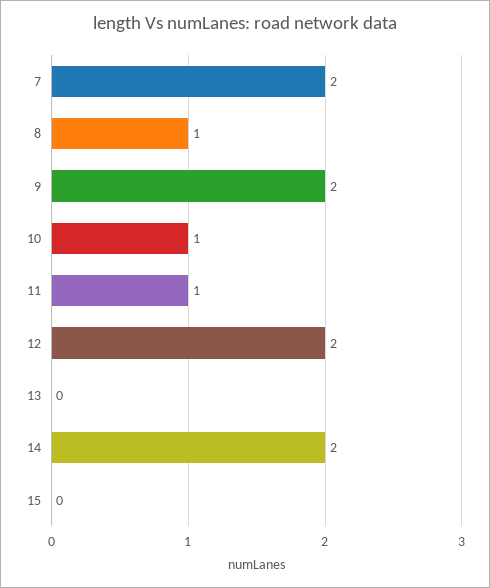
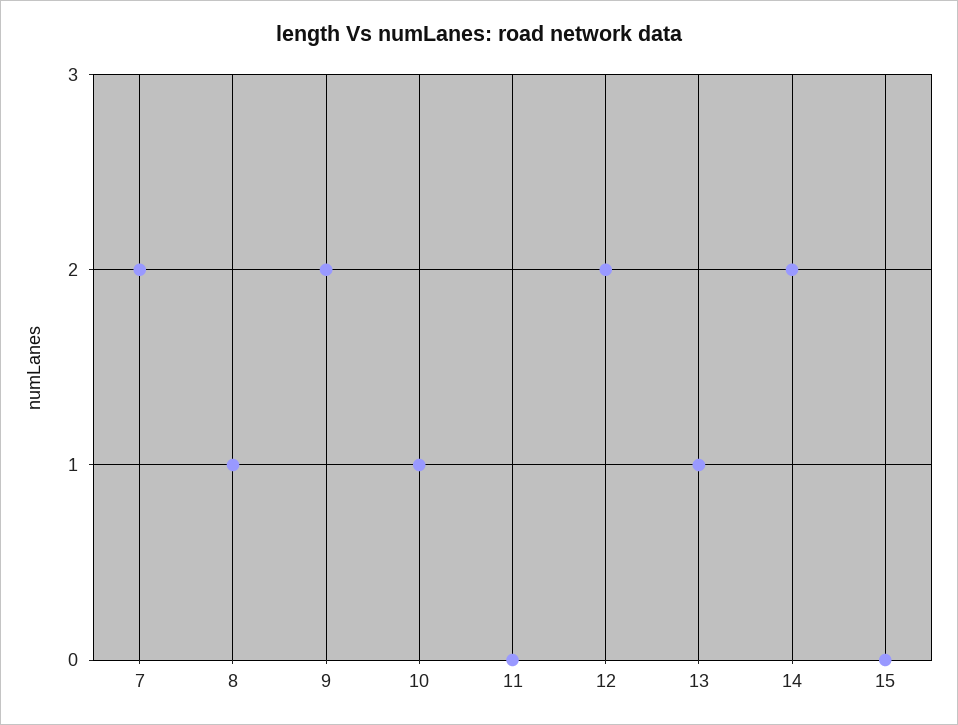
  {
    "7": 2,
    "8": 1,
    "9": 2,
    "10": 1,
-   "11": 1,
+   "11": 0,
    "12": 2,
-   "13": 0,
+   "13": 1,
    "14": 2,
    "15": 0
  }

